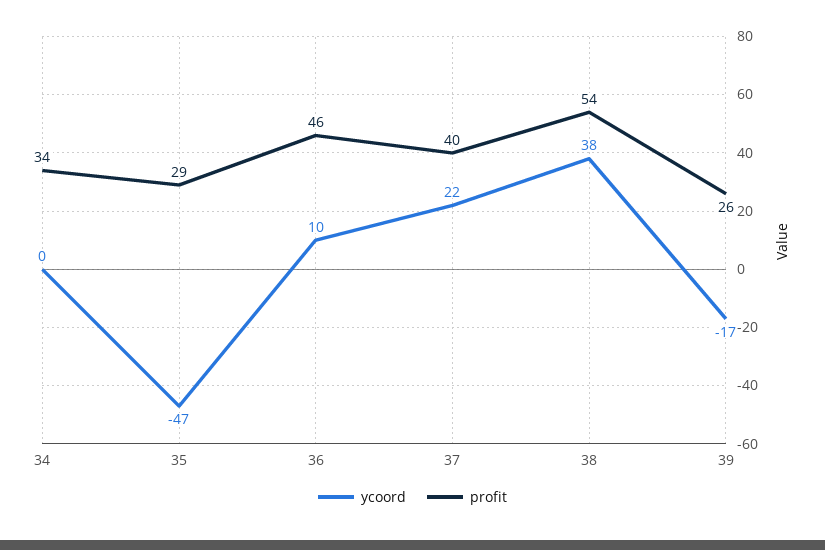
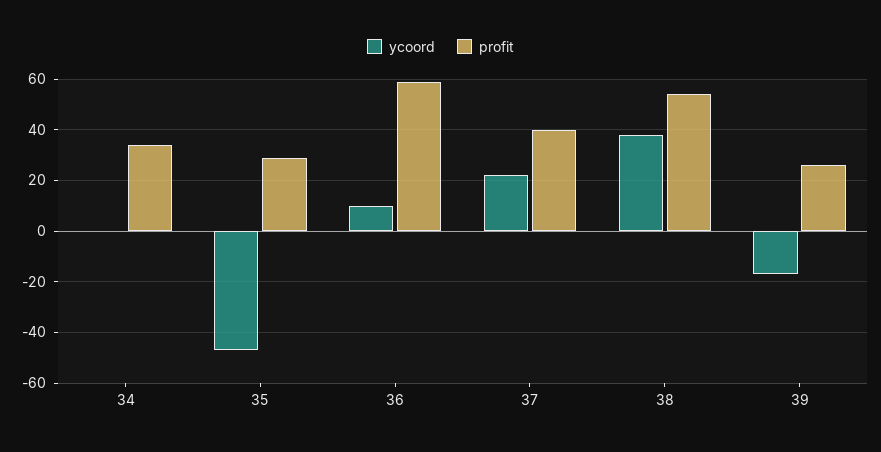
  {
    "ycoord": {
      "34": 0,
      "35": -47,
      "36": 10,
      "37": 22,
      "38": 38,
      "39": -17
    },
    "profit": {
      "34": 34,
      "35": 29,
-     "36": 46,
+     "36": 60,
      "37": 40,
      "38": 54,
      "39": 26
    }
  }

